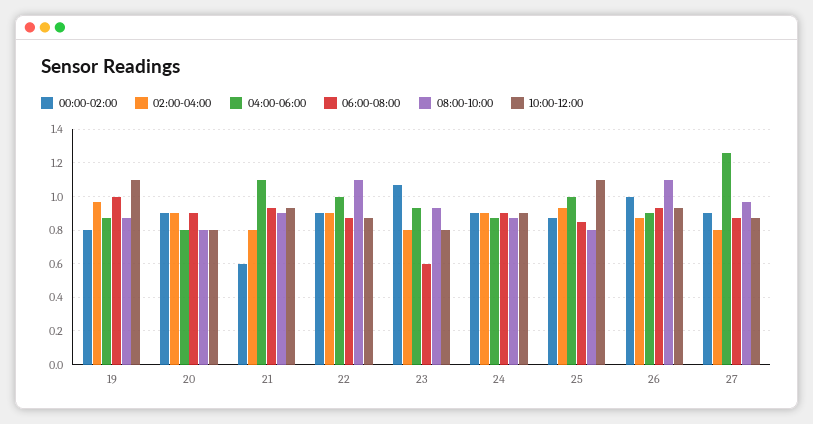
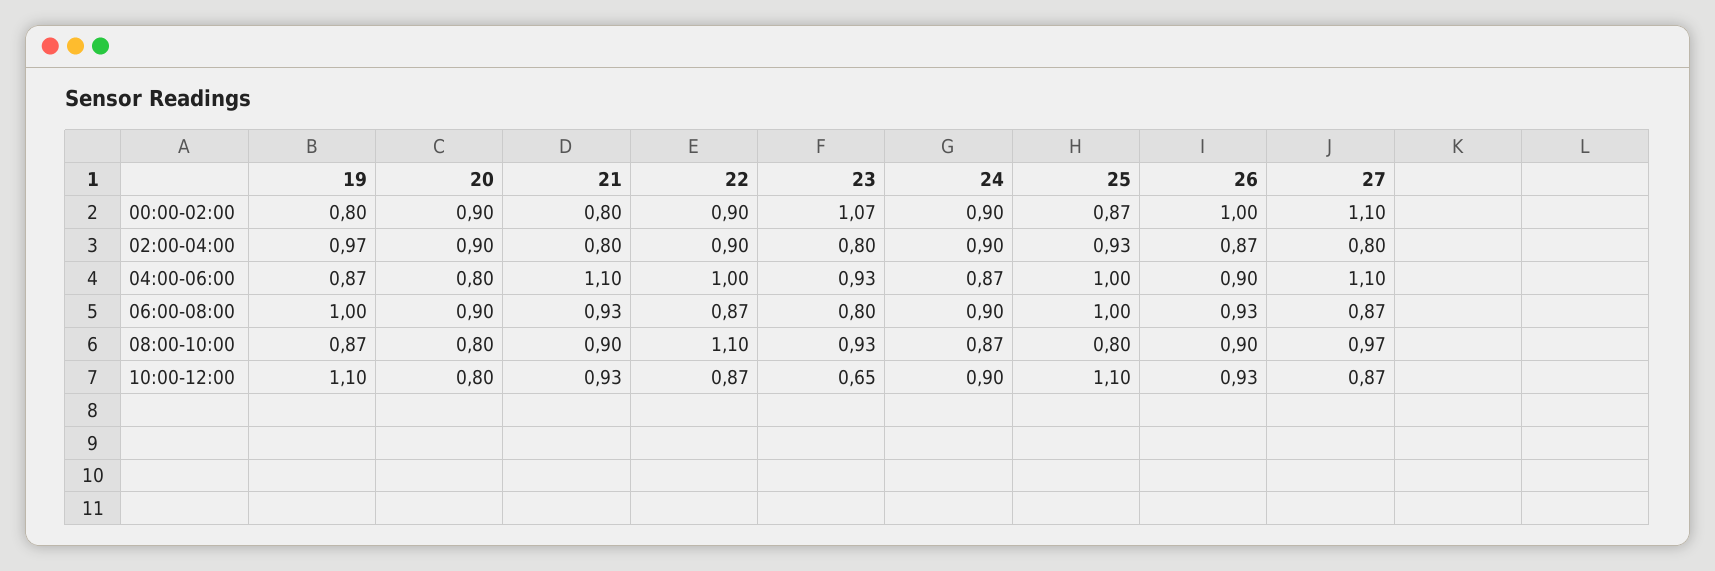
  {
    "00:00-02:00": {
      "19": 0.8,
      "20": 0.9,
-     "21": 0.6,
+     "21": 0.8,
      "22": 0.9,
      "23": 1.07,
      "24": 0.9,
      "25": 0.87,
      "26": 1,
-     "27": 0.9
+     "27": 1.1
    },
    "02:00-04:00": {
      "19": 0.97,
      "20": 0.9,
      "21": 0.8,
      "22": 0.9,
      "23": 0.8,
      "24": 0.9,
      "25": 0.93,
      "26": 0.87,
      "27": 0.8
    },
    "04:00-06:00": {
      "19": 0.87,
      "20": 0.8,
      "21": 1.1,
      "22": 1,
      "23": 0.93,
      "24": 0.87,
      "25": 1,
      "26": 0.9,
-     "27": 1.25
+     "27": 1.1
    },
    "06:00-08:00": {
      "19": 1,
      "20": 0.9,
      "21": 0.93,
      "22": 0.87,
-     "23": 0.6,
+     "23": 0.8,
      "24": 0.9,
-     "25": 0.85,
+     "25": 1,
      "26": 0.93,
      "27": 0.87
    },
    "08:00-10:00": {
      "19": 0.87,
      "20": 0.8,
      "21": 0.9,
      "22": 1.1,
      "23": 0.93,
      "24": 0.87,
      "25": 0.8,
-     "26": 1.1,
+     "26": 0.9,
      "27": 0.97
    },
    "10:00-12:00": {
      "19": 1.1,
      "20": 0.8,
      "21": 0.93,
      "22": 0.87,
-     "23": 0.8,
+     "23": 0.65,
      "24": 0.9,
      "25": 1.1,
      "26": 0.93,
      "27": 0.87
    }
  }

